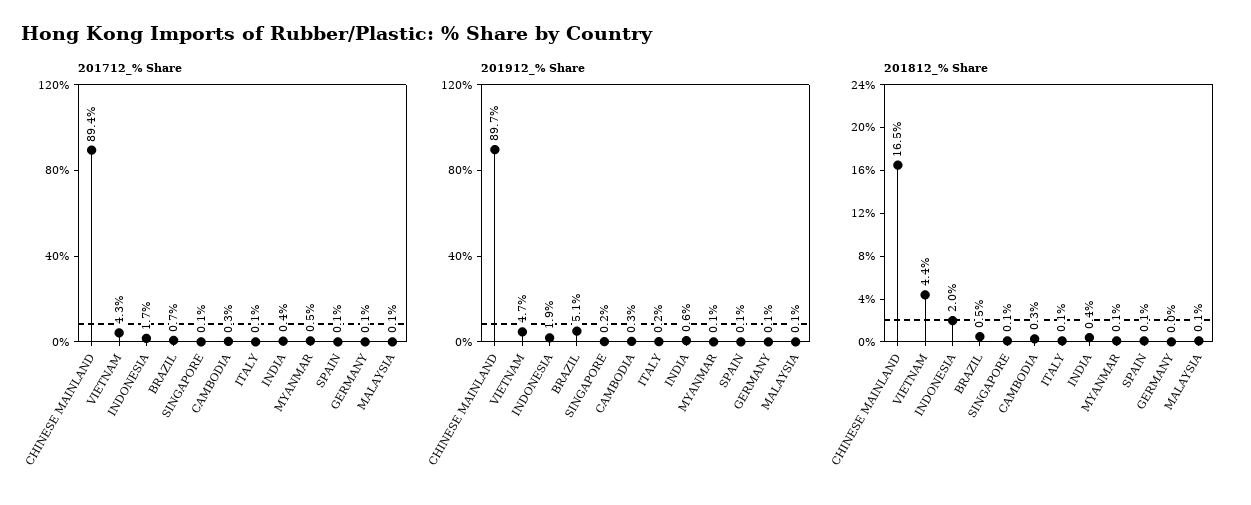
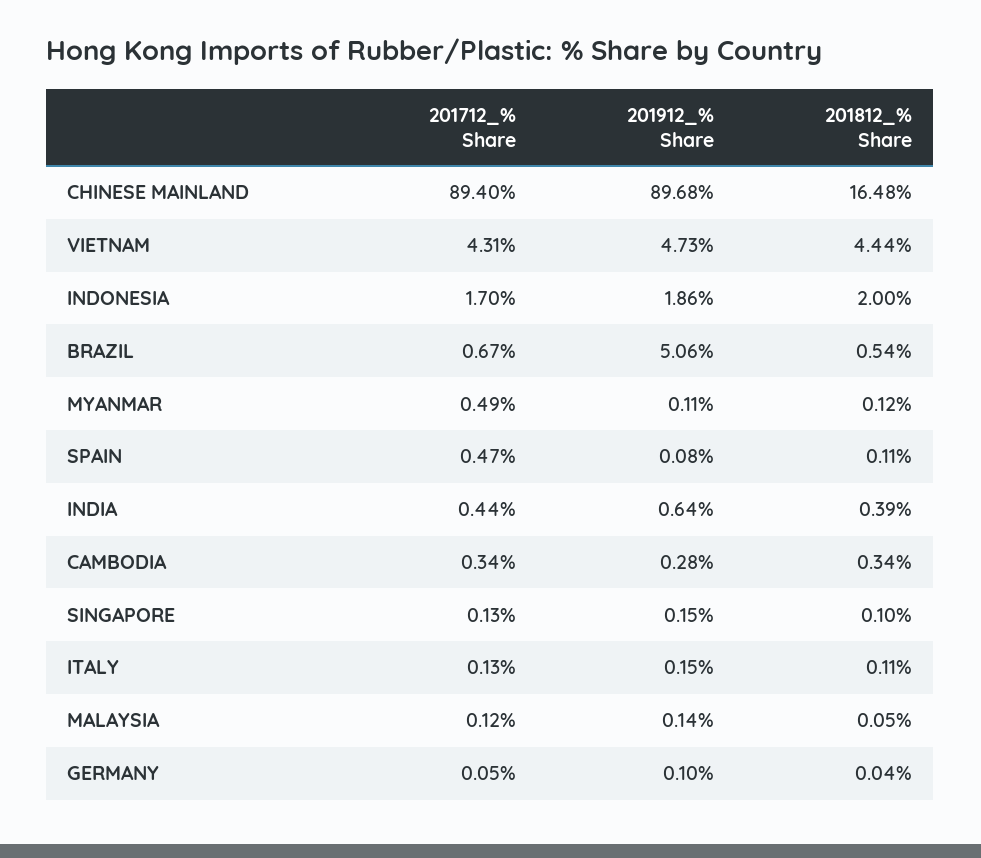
  {
    "201712_% Share": {
      "CHINESE MAINLAND": 89.4,
      "VIETNAM": 4.31,
      "INDONESIA": 1.7,
      "BRAZIL": 0.67,
      "SINGAPORE": 0.13,
      "CAMBODIA": 0.34,
      "ITALY": 0.13,
      "INDIA": 0.44,
      "MYANMAR": 0.49,
-     "SPAIN": 0.1,
+     "SPAIN": 0.47,
      "GERMANY": 0.05,
      "MALAYSIA": 0.12
    },
    "201912_% Share": {
      "CHINESE MAINLAND": 89.68,
      "VIETNAM": 4.73,
      "INDONESIA": 1.86,
      "BRAZIL": 5.06,
      "SINGAPORE": 0.15,
      "CAMBODIA": 0.28,
      "ITALY": 0.15,
      "INDIA": 0.64,
      "MYANMAR": 0.11,
      "SPAIN": 0.08,
      "GERMANY": 0.1,
      "MALAYSIA": 0.14
    },
    "201812_% Share": {
      "CHINESE MAINLAND": 16.48,
      "VIETNAM": 4.44,
      "INDONESIA": 2,
      "BRAZIL": 0.54,
      "SINGAPORE": 0.1,
      "CAMBODIA": 0.34,
      "ITALY": 0.11,
      "INDIA": 0.39,
      "MYANMAR": 0.12,
      "SPAIN": 0.11,
      "GERMANY": 0.04,
      "MALAYSIA": 0.05
    }
  }

